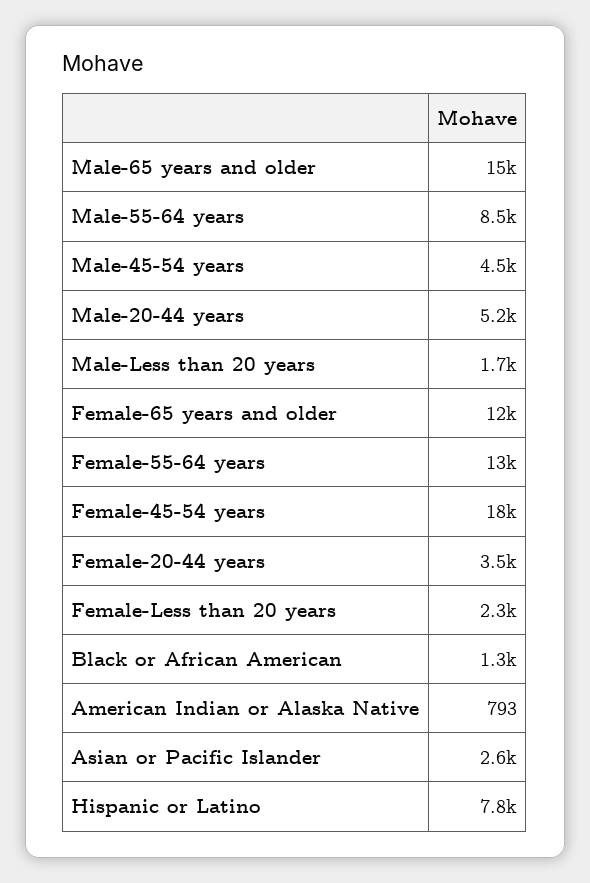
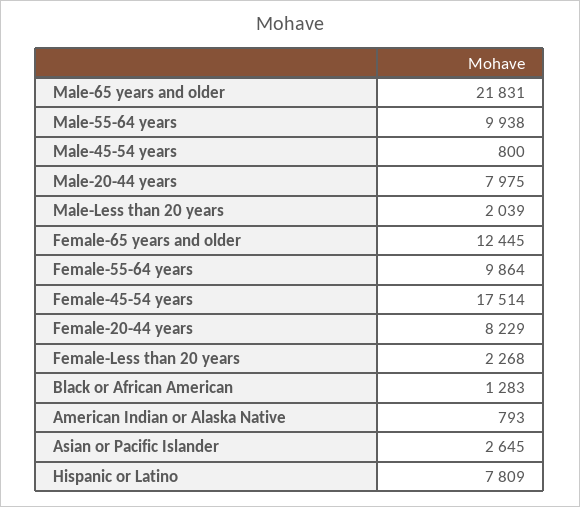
  {
-   "Male-65 years and older": 15000,
+   "Male-65 years and older": 21831,
-   "Male-55-64 years": 8500,
+   "Male-55-64 years": 9938,
-   "Male-45-54 years": 4500,
+   "Male-45-54 years": 800,
-   "Male-20-44 years": 5200,
+   "Male-20-44 years": 7975,
-   "Male-Less than 20 years": 1700,
+   "Male-Less than 20 years": 2039,
    "Female-65 years and older": 12445,
-   "Female-55-64 years": 13000,
+   "Female-55-64 years": 9864,
    "Female-45-54 years": 17514,
-   "Female-20-44 years": 3500,
+   "Female-20-44 years": 8229,
    "Female-Less than 20 years": 2268,
    "Black or African American": 1283,
    "American Indian or Alaska Native": 793,
    "Asian or Pacific Islander": 2645,
    "Hispanic or Latino": 7809
  }

